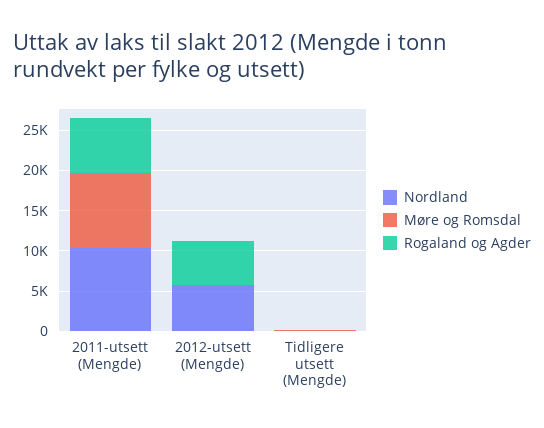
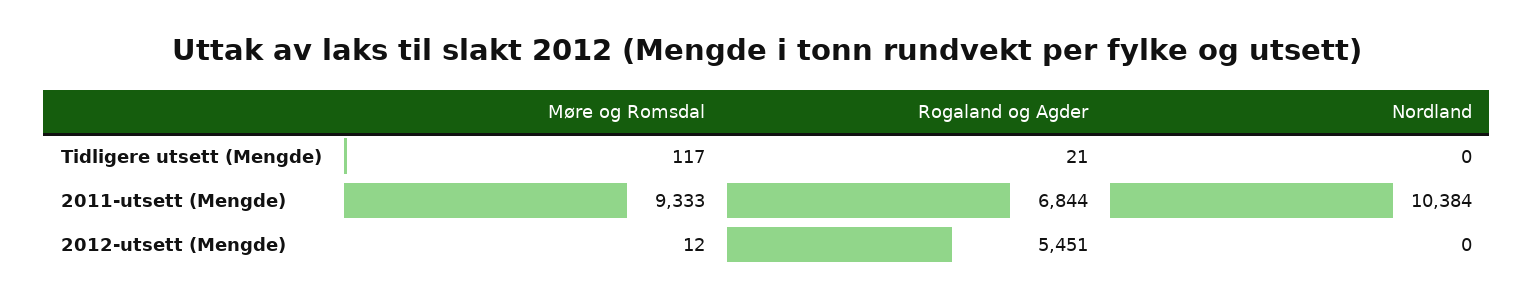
  {
    "Nordland": {
      "2011-utsett (Mengde)": 10384,
-     "2012-utsett (Mengde)": 6000,
+     "2012-utsett (Mengde)": 0,
      "Tidligere utsett (Mengde)": 0
    },
    "Møre og Romsdal": {
      "2011-utsett (Mengde)": 9333,
      "2012-utsett (Mengde)": 12,
      "Tidligere utsett (Mengde)": 117
    },
    "Rogaland og Agder": {
      "2011-utsett (Mengde)": 6844,
      "2012-utsett (Mengde)": 5451,
      "Tidligere utsett (Mengde)": 21
    }
  }

